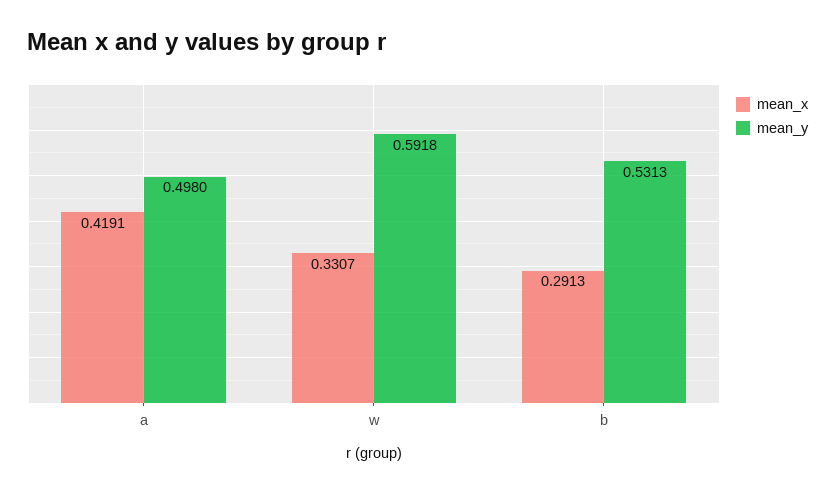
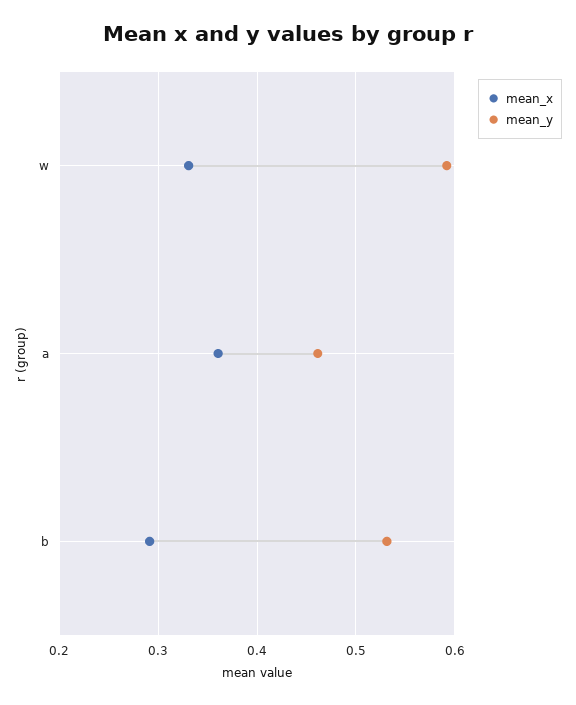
  {
    "mean_x": {
-     "a": 0.4191,
+     "a": 0.36,
      "w": 0.3307,
      "b": 0.2913
    },
    "mean_y": {
-     "a": 0.498,
+     "a": 0.46,
      "w": 0.5918,
      "b": 0.5313
    }
  }

